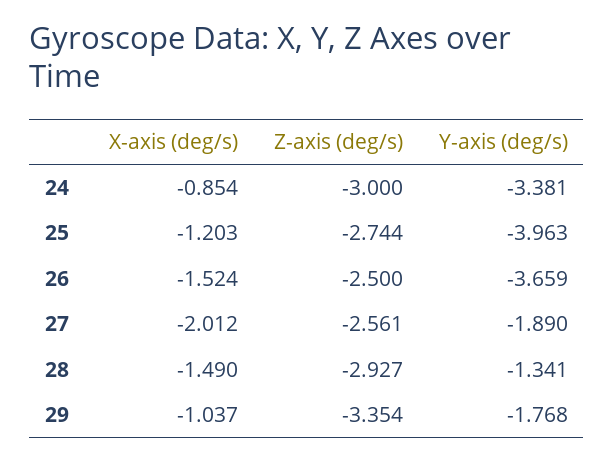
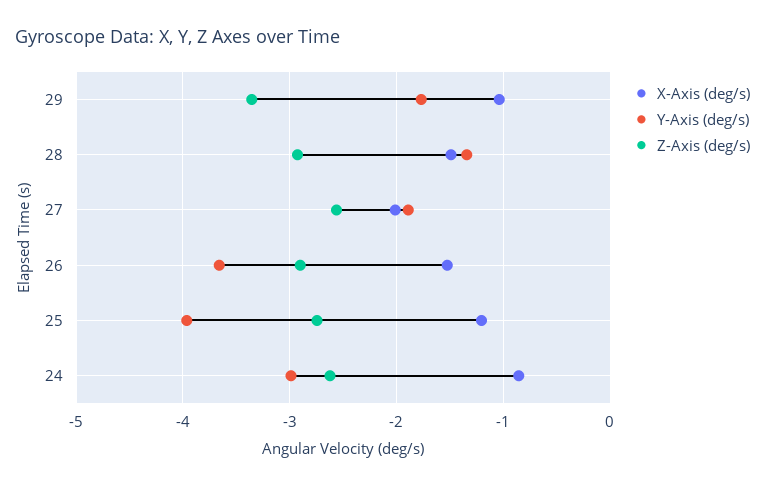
  {
    "X-axis (deg/s)": {
      "24": -0.854,
      "25": -1.203,
      "26": -1.524,
      "27": -2.012,
      "28": -1.49,
      "29": -1.037
    },
    "Z-axis (deg/s)": {
-     "24": -3,
+     "24": -2.6,
      "25": -2.744,
-     "26": -2.5,
+     "26": -2.9,
      "27": -2.561,
      "28": -2.927,
      "29": -3.354
    },
    "Y-axis (deg/s)": {
-     "24": -3.381,
+     "24": -3,
      "25": -3.963,
      "26": -3.659,
      "27": -1.89,
      "28": -1.341,
      "29": -1.768
    }
  }

